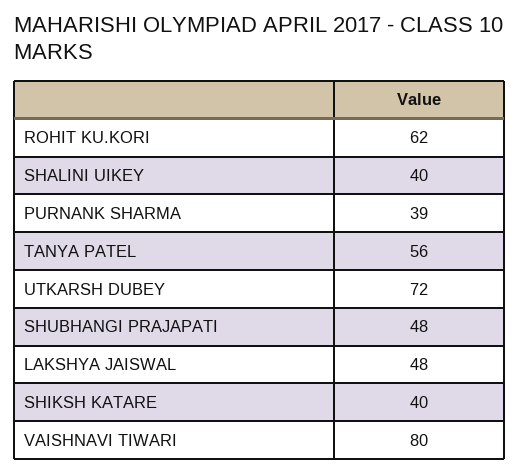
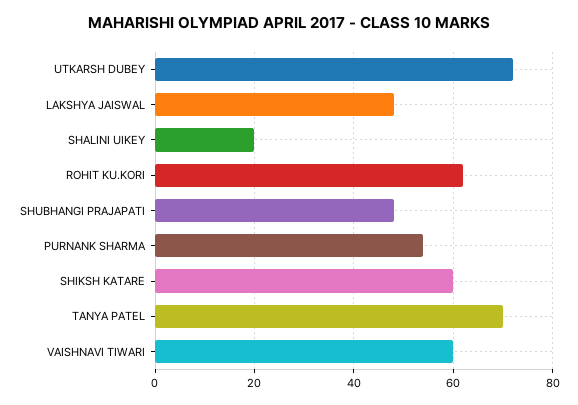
  {
    "ROHIT KU.KORI": 62,
-   "SHALINI UIKEY": 40,
+   "SHALINI UIKEY": 20,
-   "PURNANK SHARMA": 39,
+   "PURNANK SHARMA": 55,
-   "TANYA PATEL": 56,
+   "TANYA PATEL": 70,
    "UTKARSH DUBEY": 72,
    "SHUBHANGI PRAJAPATI": 48,
    "LAKSHYA JAISWAL": 48,
-   "SHIKSH KATARE": 40,
+   "SHIKSH KATARE": 60,
-   "VAISHNAVI TIWARI": 80
+   "VAISHNAVI TIWARI": 60
  }

